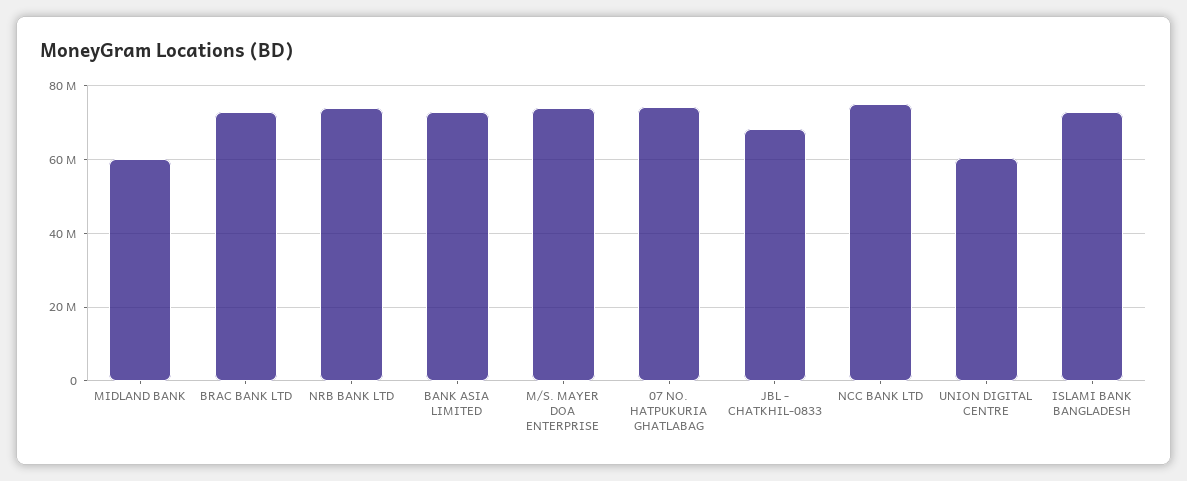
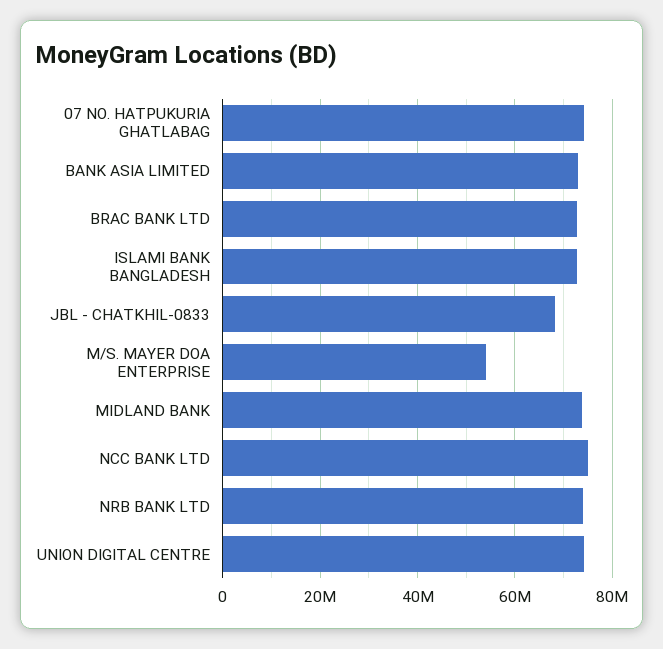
  {
-   "MIDLAND BANK": 60000000,
+   "MIDLAND BANK": 74000000,
    "BRAC BANK LTD": 72000000,
    "NRB BANK LTD": 74000000,
    "BANK ASIA LIMITED": 72000000,
-   "M/S. MAYER DOA ENTERPRISE": 74000000,
+   "M/S. MAYER DOA ENTERPRISE": 54000000,
    "07 NO. HATPUKURIA GHATLABAG": 74000000,
    "JBL - CHATKHIL-0833": 68000000,
    "NCC BANK LTD": 74000000,
-   "UNION DIGITAL CENTRE": 60000000,
+   "UNION DIGITAL CENTRE": 74000000,
    "ISLAMI BANK BANGLADESH": 72000000
  }

